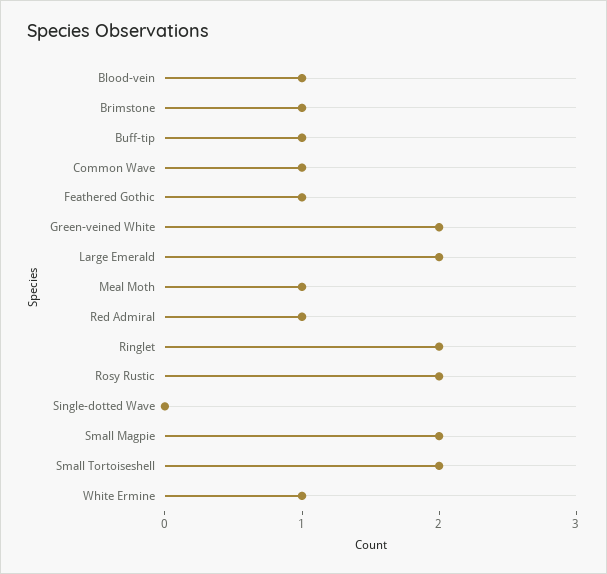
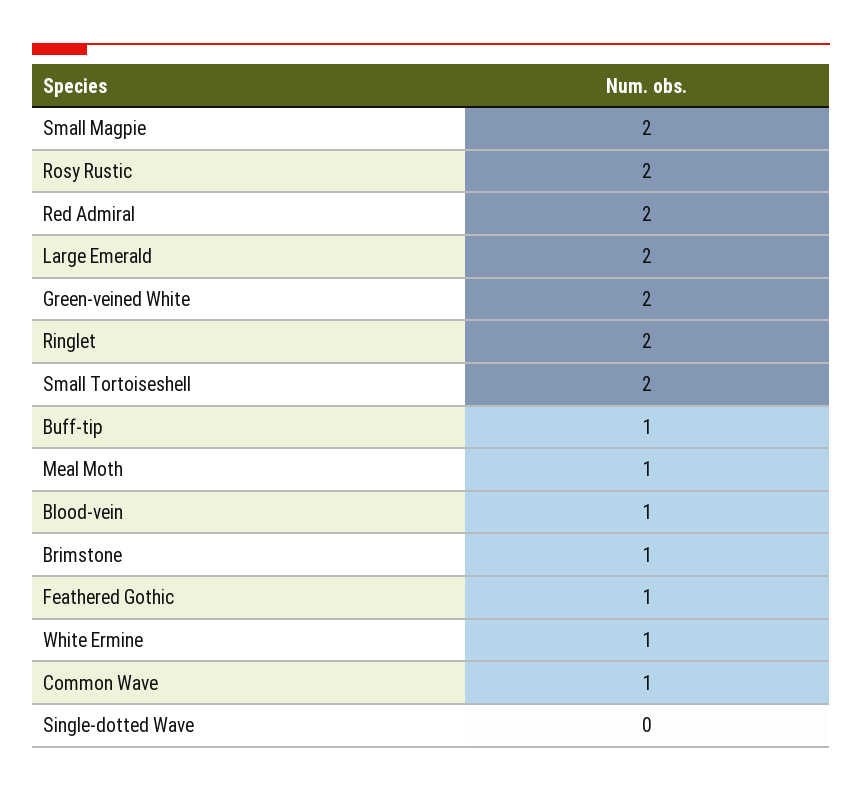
  {
    "Blood-vein": 1,
    "Brimstone": 1,
    "Buff-tip": 1,
    "Common Wave": 1,
    "Feathered Gothic": 1,
    "Green-veined White": 2,
    "Large Emerald": 2,
    "Meal Moth": 1,
-   "Red Admiral": 1,
+   "Red Admiral": 2,
    "Ringlet": 2,
    "Rosy Rustic": 2,
    "Single-dotted Wave": 0,
    "Small Magpie": 2,
    "Small Tortoiseshell": 2,
    "White Ermine": 1
  }

